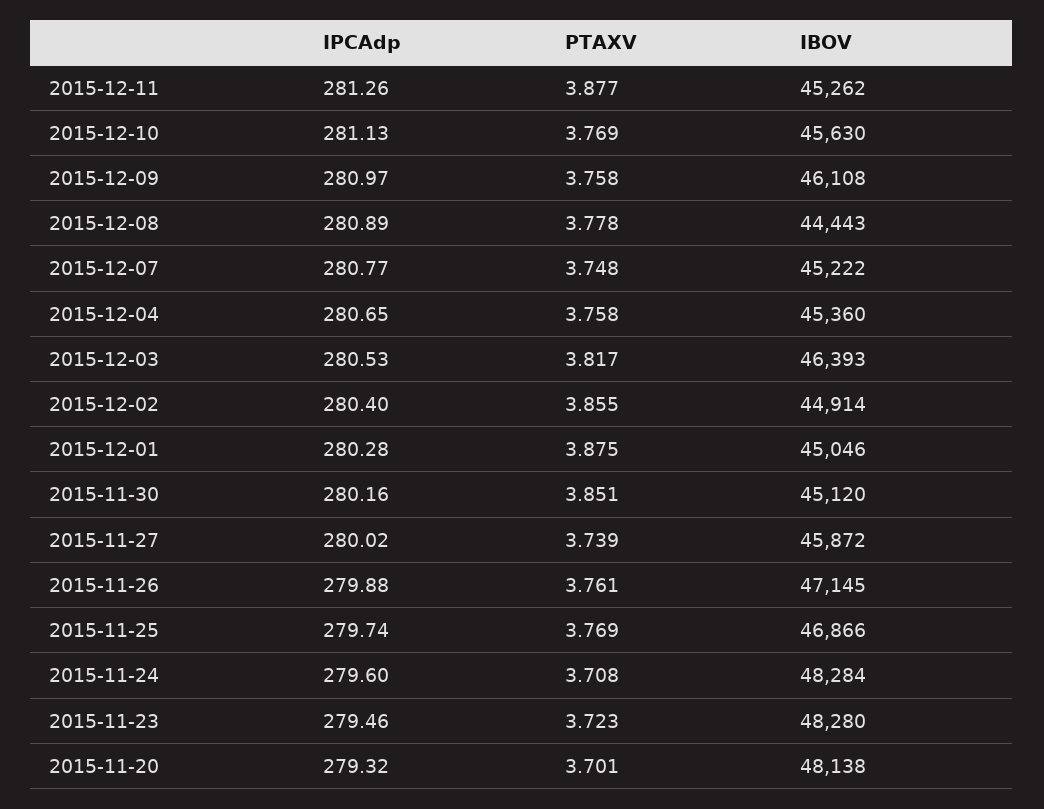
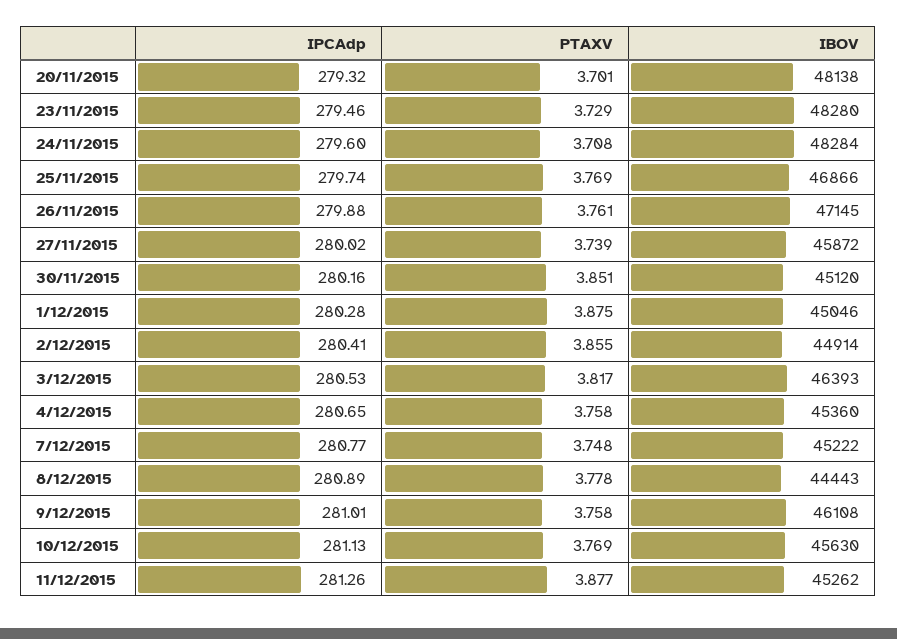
  {
    "IPCAdp": {
      "2015-12-11": 281.26,
      "2015-12-10": 281.13,
-     "2015-12-09": 280.97,
+     "2015-12-09": 281.01,
      "2015-12-08": 280.89,
      "2015-12-07": 280.77,
      "2015-12-04": 280.65,
      "2015-12-03": 280.53,
-     "2015-12-02": 280.4,
+     "2015-12-02": 280.41,
      "2015-12-01": 280.28,
      "2015-11-30": 280.16,
      "2015-11-27": 280.02,
      "2015-11-26": 279.88,
      "2015-11-25": 279.74,
      "2015-11-24": 279.6,
      "2015-11-23": 279.46,
      "2015-11-20": 279.32
    },
    "PTAXV": {
      "2015-12-11": 3.877,
      "2015-12-10": 3.769,
      "2015-12-09": 3.758,
      "2015-12-08": 3.778,
      "2015-12-07": 3.748,
      "2015-12-04": 3.758,
      "2015-12-03": 3.817,
      "2015-12-02": 3.855,
      "2015-12-01": 3.875,
      "2015-11-30": 3.851,
      "2015-11-27": 3.739,
      "2015-11-26": 3.761,
      "2015-11-25": 3.769,
      "2015-11-24": 3.708,
-     "2015-11-23": 3.723,
+     "2015-11-23": 3.729,
      "2015-11-20": 3.701
    },
    "IBOV": {
      "2015-12-11": 45262,
      "2015-12-10": 45630,
      "2015-12-09": 46108,
      "2015-12-08": 44443,
      "2015-12-07": 45222,
      "2015-12-04": 45360,
      "2015-12-03": 46393,
      "2015-12-02": 44914,
      "2015-12-01": 45046,
      "2015-11-30": 45120,
      "2015-11-27": 45872,
      "2015-11-26": 47145,
      "2015-11-25": 46866,
      "2015-11-24": 48284,
      "2015-11-23": 48280,
      "2015-11-20": 48138
    }
  }

